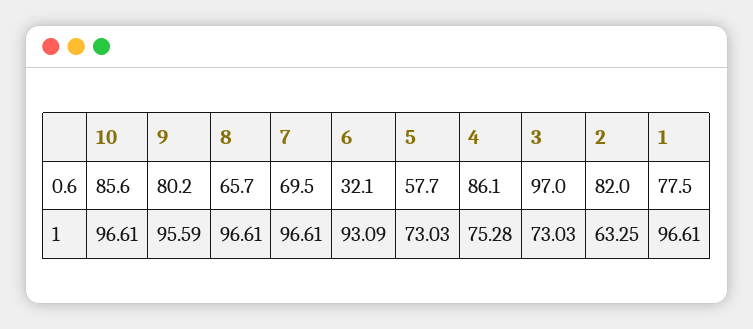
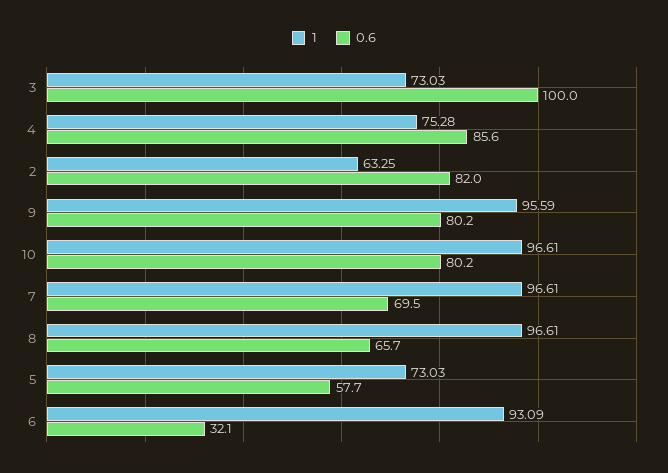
  {
    "0.6": {
-     "10": 85.6,
+     "10": 80.2,
      "9": 80.2,
      "8": 65.7,
      "7": 69.5,
      "6": 32.1,
      "5": 57.7,
-     "4": 86.1,
+     "4": 85.6,
-     "3": 97,
+     "3": 100,
-     "2": 82,
+     "2": 82
-     "1": 77.5
    },
    "1": {
      "10": 96.61,
      "9": 95.59,
      "8": 96.61,
      "7": 96.61,
      "6": 93.09,
      "5": 73.03,
      "4": 75.28,
      "3": 73.03,
-     "2": 63.25,
+     "2": 63.25
-     "1": 96.61
    }
  }

